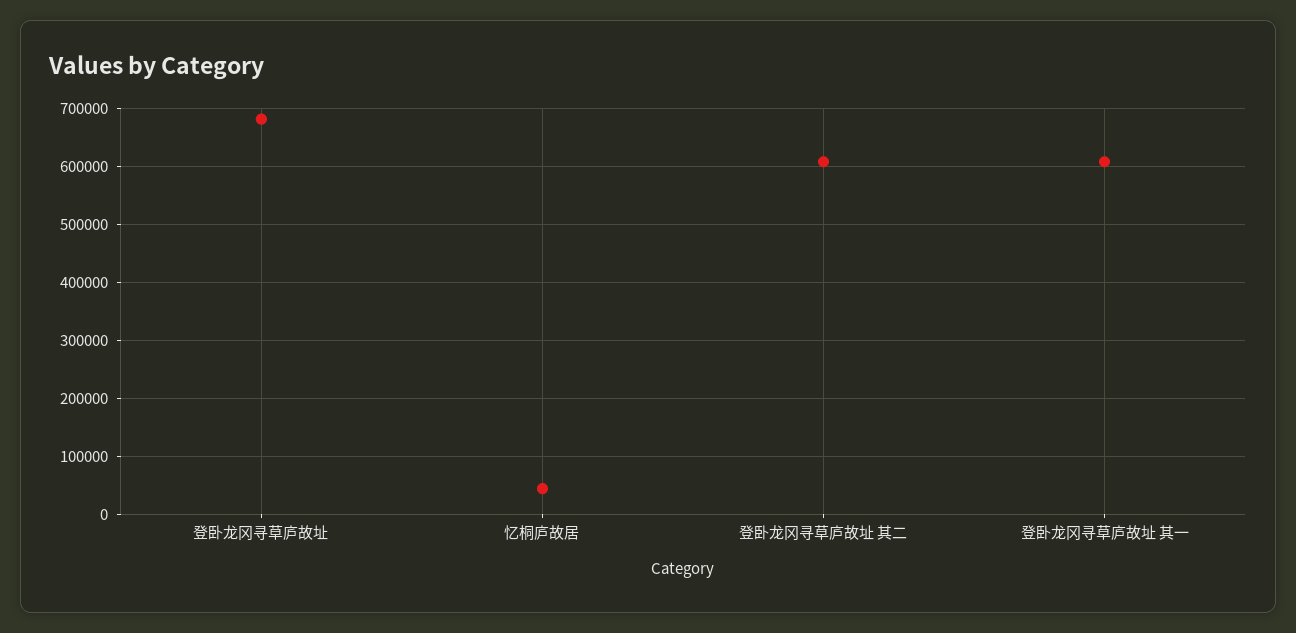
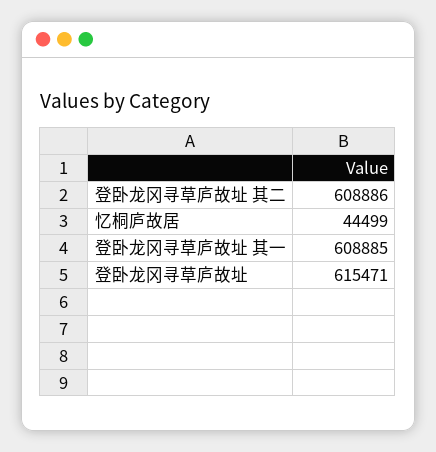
  {
-   "登卧龙冈寻草庐故址": 680000,
+   "登卧龙冈寻草庐故址": 615471,
    "忆桐庐故居": 44499,
    "登卧龙冈寻草庐故址 其二": 608886,
    "登卧龙冈寻草庐故址 其一": 608885
  }

